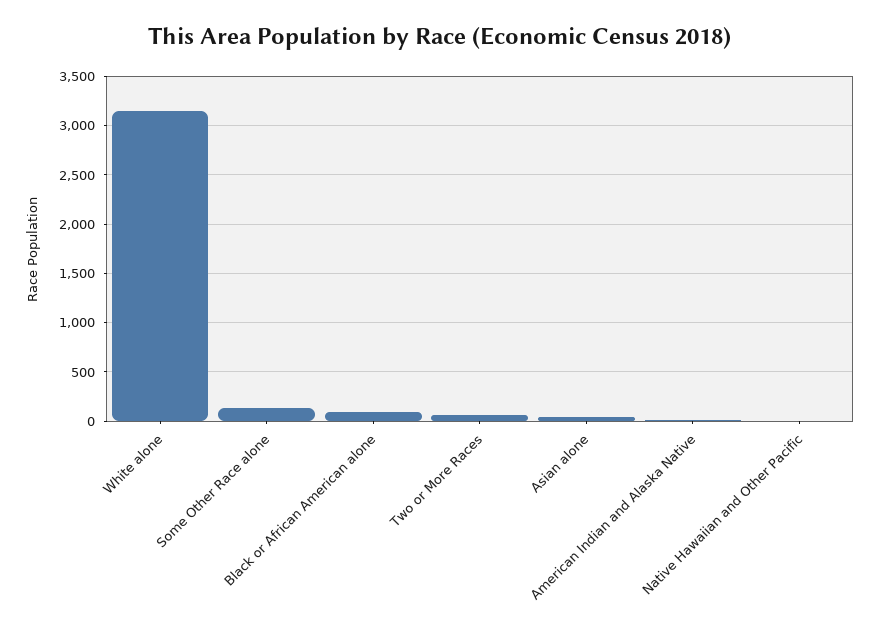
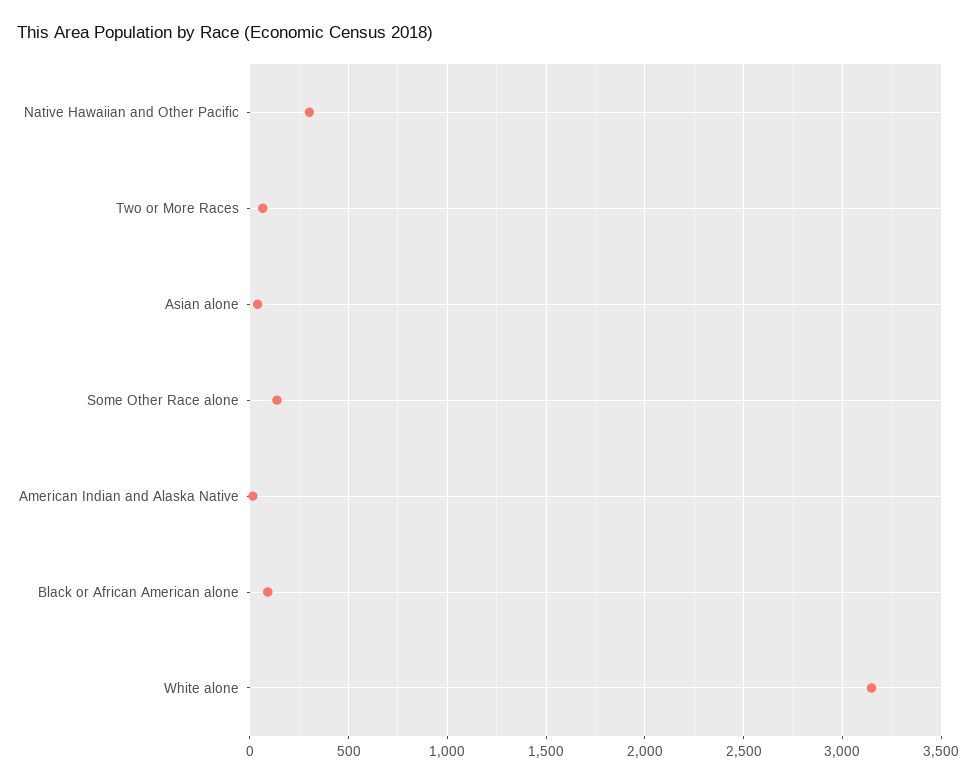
  {
    "White alone": 3150,
    "Some Other Race alone": 150,
    "Black or African American alone": 100,
    "Two or More Races": 50,
    "Asian alone": 50,
    "American Indian and Alaska Native": 0,
-   "Native Hawaiian and Other Pacific": 0
+   "Native Hawaiian and Other Pacific": 300
  }

